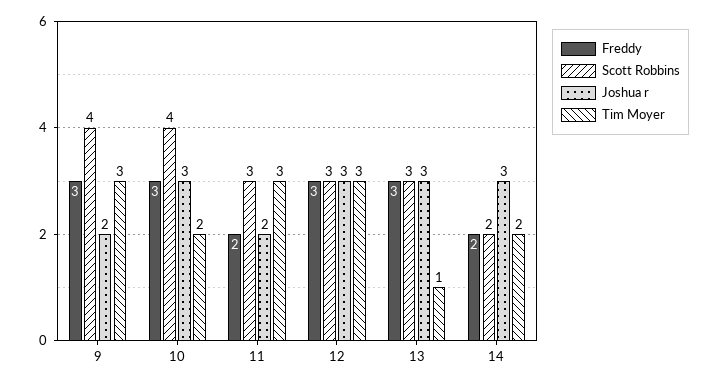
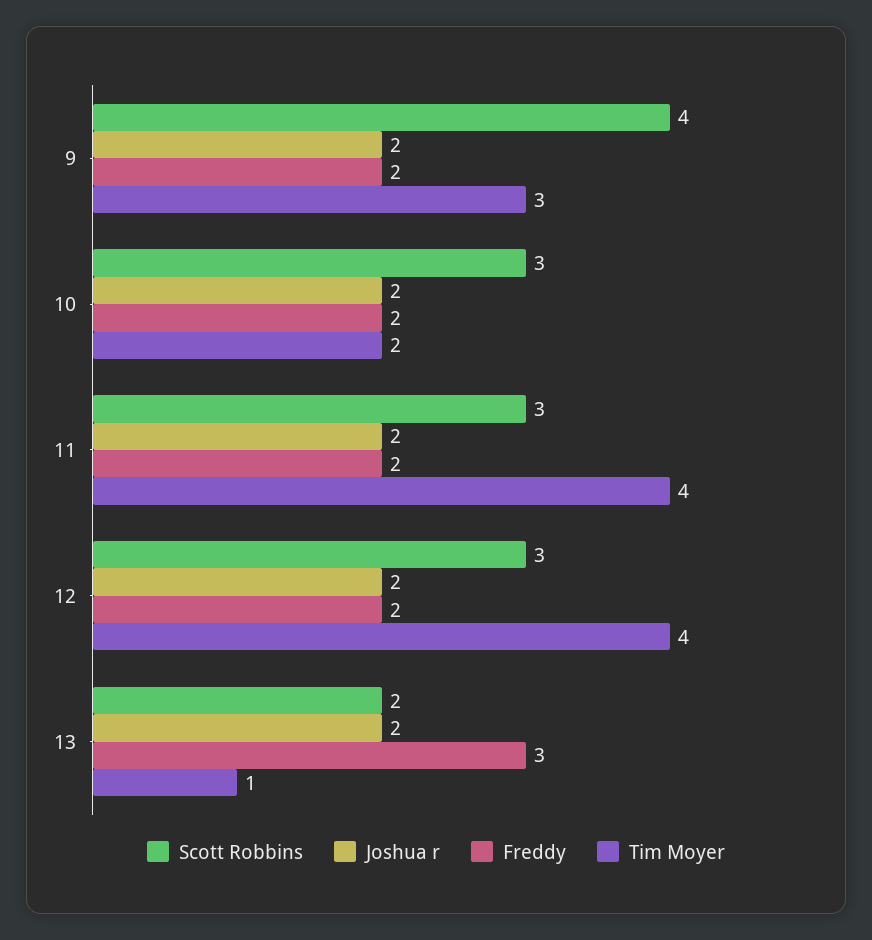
  {
    "Freddy": {
-     "9": 3,
+     "9": 2,
-     "10": 3,
+     "10": 2,
      "11": 2,
-     "12": 3,
+     "12": 2,
-     "13": 3,
+     "13": 3
-     "14": 2
    },
    "Scott Robbins": {
      "9": 4,
-     "10": 4,
+     "10": 3,
      "11": 3,
      "12": 3,
-     "13": 3,
+     "13": 2
-     "14": 2
    },
    "Joshua r": {
      "9": 2,
-     "10": 3,
+     "10": 2,
      "11": 2,
-     "12": 3,
+     "12": 2,
-     "13": 3,
+     "13": 2
-     "14": 3
    },
    "Tim Moyer": {
      "9": 3,
      "10": 2,
-     "11": 3,
+     "11": 4,
-     "12": 3,
+     "12": 4,
-     "13": 1,
+     "13": 1
-     "14": 2
    }
  }

